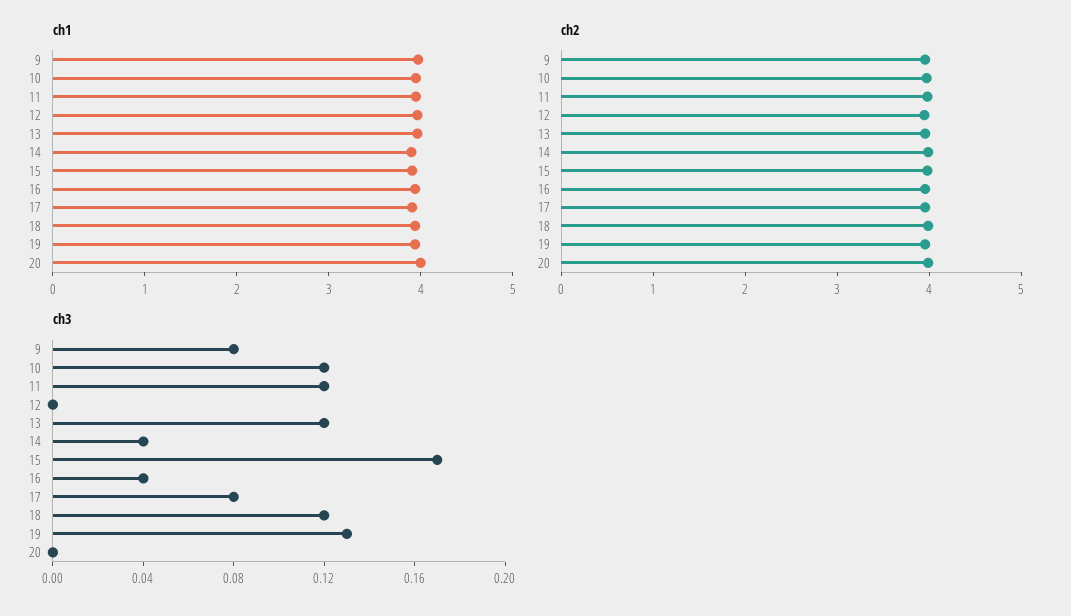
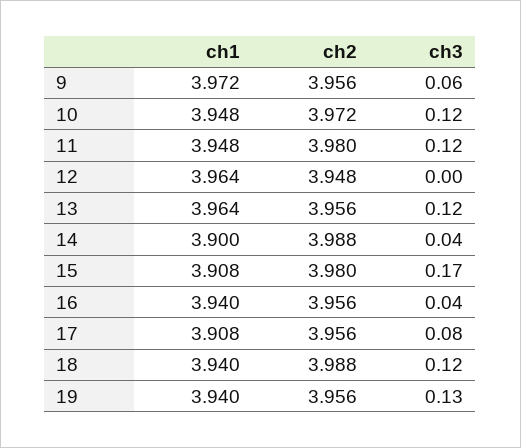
  {
    "ch1": {
      "9": 3.972,
      "10": 3.948,
      "11": 3.948,
      "12": 3.964,
      "13": 3.964,
      "14": 3.9,
      "15": 3.908,
      "16": 3.94,
      "17": 3.908,
      "18": 3.94,
-     "19": 3.94,
+     "19": 3.94
-     "20": 4
    },
    "ch2": {
      "9": 3.956,
      "10": 3.972,
      "11": 3.98,
      "12": 3.948,
      "13": 3.956,
      "14": 3.988,
      "15": 3.98,
      "16": 3.956,
      "17": 3.956,
      "18": 3.988,
-     "19": 3.956,
+     "19": 3.956
-     "20": 4
    },
    "ch3": {
-     "9": 0.08,
+     "9": 0.06,
      "10": 0.12,
      "11": 0.12,
      "12": 0,
      "13": 0.12,
      "14": 0.04,
      "15": 0.17,
      "16": 0.04,
      "17": 0.08,
      "18": 0.12,
-     "19": 0.13,
+     "19": 0.13
-     "20": 0
    }
  }

